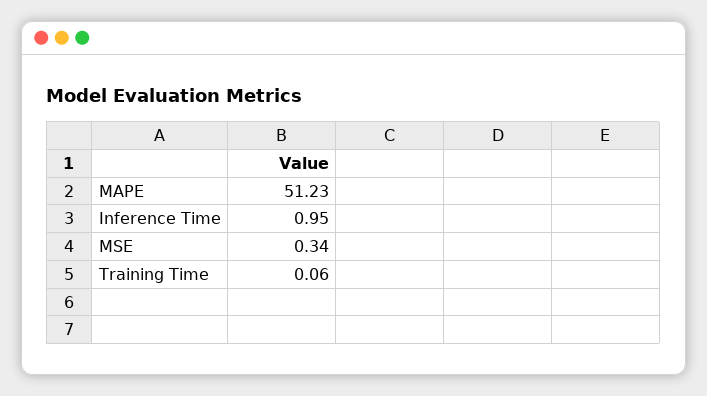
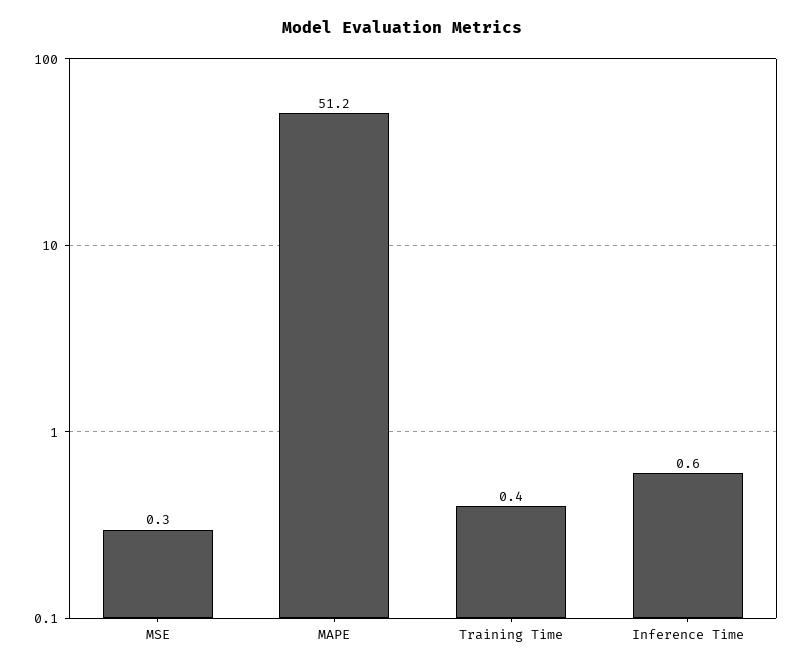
  {
    "MAPE": 51.23,
-   "Inference Time": 0.95,
+   "Inference Time": 0.6,
    "MSE": 0.34,
-   "Training Time": 0.06
+   "Training Time": 0.4
  }

